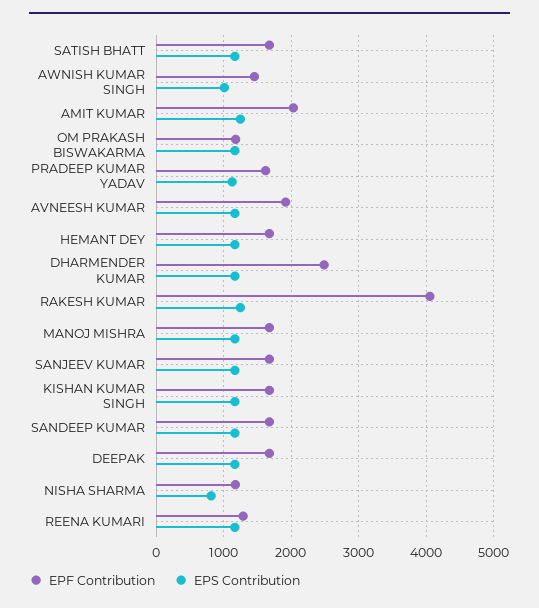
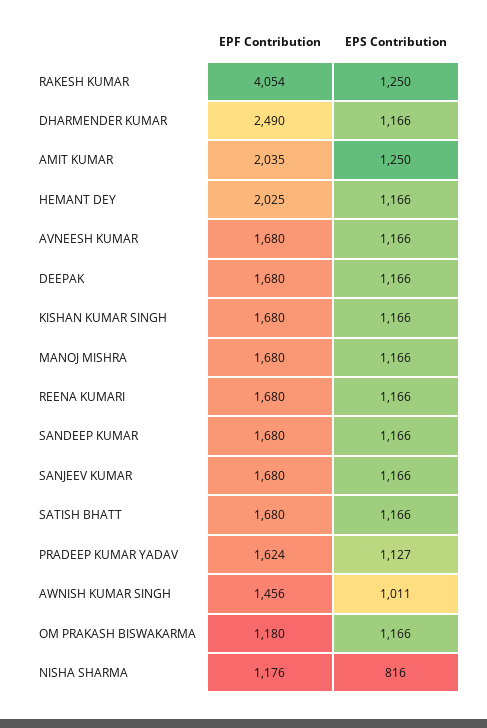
  {
    "EPF Contribution": {
      "SATISH BHATT": 1680,
      "AWNISH KUMAR SINGH": 1456,
      "AMIT KUMAR": 2035,
      "OM PRAKASH BISWAKARMA": 1180,
      "PRADEEP KUMAR YADAV": 1624,
-     "AVNEESH KUMAR": 1900,
+     "AVNEESH KUMAR": 1680,
-     "HEMANT DEY": 1700,
+     "HEMANT DEY": 2025,
      "DHARMENDER KUMAR": 2490,
      "RAKESH KUMAR": 4054,
      "MANOJ MISHRA": 1680,
      "SANJEEV KUMAR": 1680,
      "KISHAN KUMAR SINGH": 1680,
      "SANDEEP KUMAR": 1680,
      "DEEPAK": 1680,
      "NISHA SHARMA": 1176,
-     "REENA KUMARI": 1300
+     "REENA KUMARI": 1680
    },
    "EPS Contribution": {
      "SATISH BHATT": 1166,
      "AWNISH KUMAR SINGH": 1011,
      "AMIT KUMAR": 1250,
      "OM PRAKASH BISWAKARMA": 1166,
      "PRADEEP KUMAR YADAV": 1127,
      "AVNEESH KUMAR": 1166,
      "HEMANT DEY": 1166,
      "DHARMENDER KUMAR": 1166,
      "RAKESH KUMAR": 1250,
      "MANOJ MISHRA": 1166,
      "SANJEEV KUMAR": 1166,
      "KISHAN KUMAR SINGH": 1166,
      "SANDEEP KUMAR": 1166,
      "DEEPAK": 1166,
      "NISHA SHARMA": 816,
      "REENA KUMARI": 1166
    }
  }

